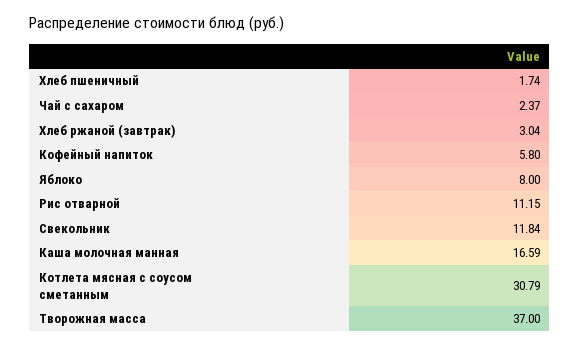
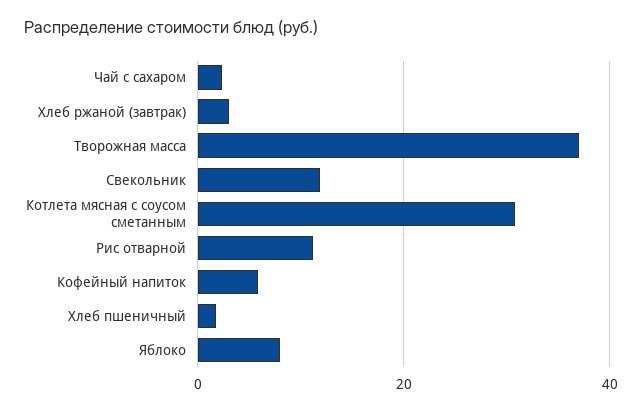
  {
    "Хлеб пшеничный": 1.74,
    "Чай с сахаром": 2.37,
    "Хлеб ржаной (завтрак)": 3.04,
    "Кофейный напиток": 5.8,
    "Яблоко": 8,
    "Рис отварной": 11.15,
    "Свекольник": 11.84,
-   "Каша молочная манная": 16.59,
    "Котлета мясная с соусом сметанным": 30.79,
    "Творожная масса": 37
  }

